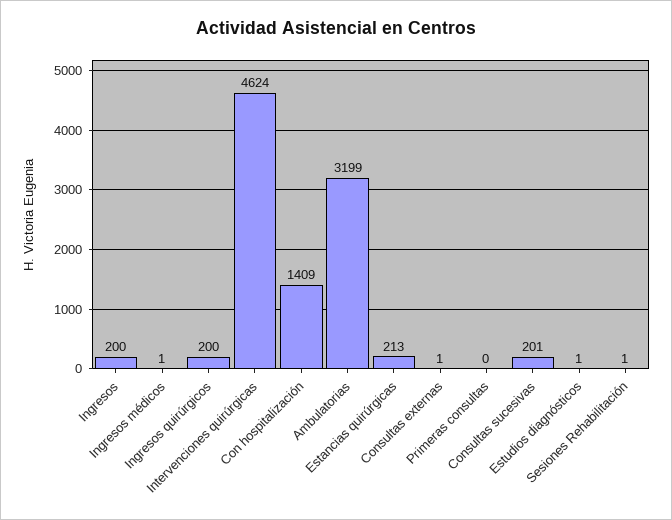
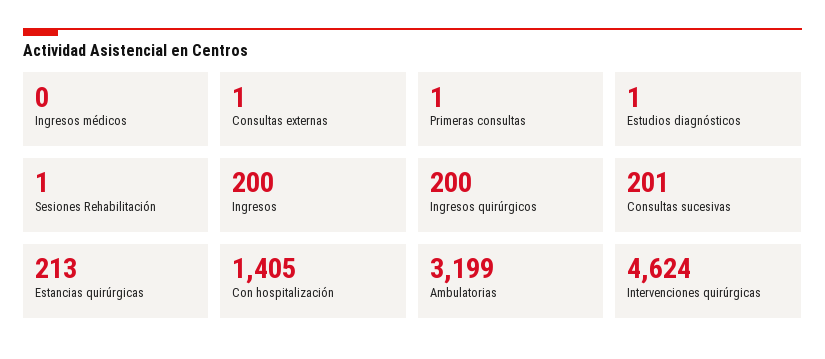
  {
    "Ingresos": 200,
-   "Ingresos médicos": 1,
+   "Ingresos médicos": 0,
    "Ingresos quirúrgicos": 200,
    "Intervenciones quirúrgicas": 4624,
-   "Con hospitalización": 1409,
+   "Con hospitalización": 1405,
    "Ambulatorias": 3199,
    "Estancias quirúrgicas": 213,
    "Consultas externas": 1,
-   "Primeras consultas": 0,
+   "Primeras consultas": 1,
    "Consultas sucesivas": 201,
    "Estudios diagnósticos": 1,
    "Sesiones Rehabilitación": 1
  }

